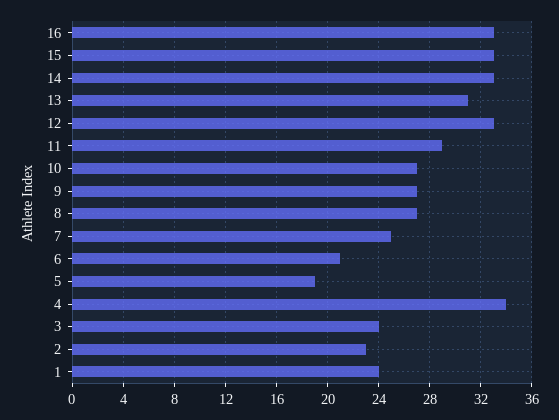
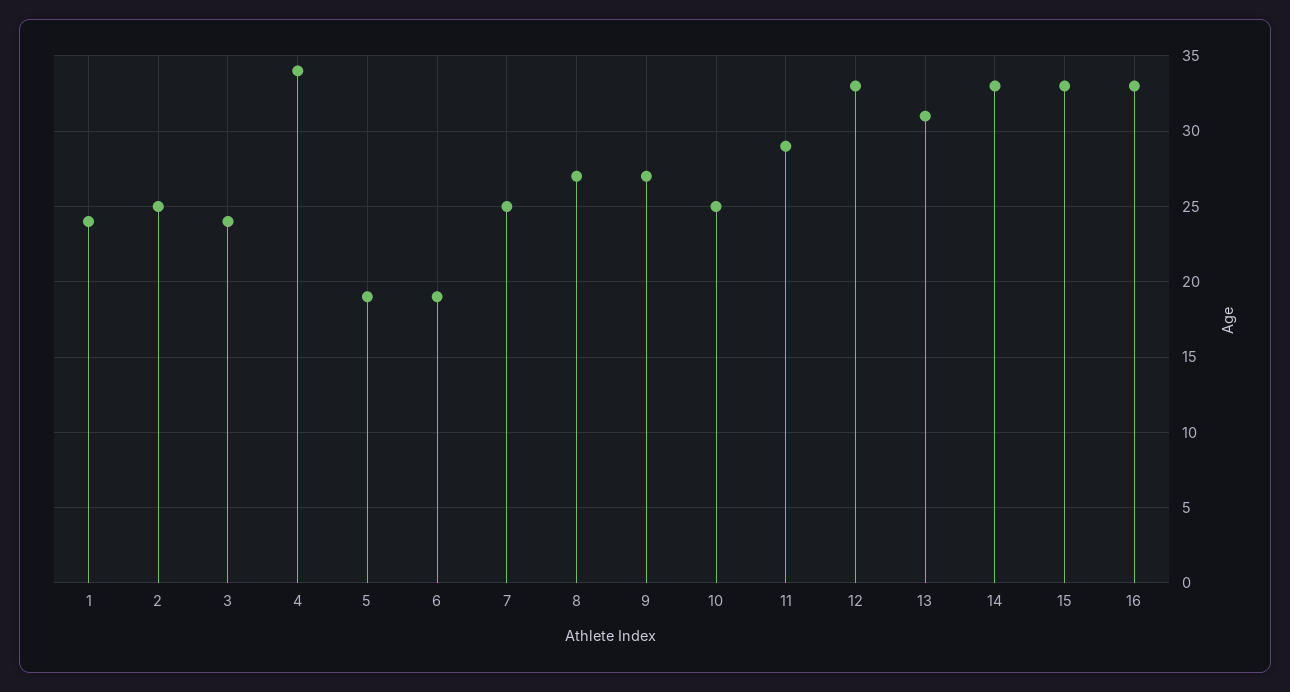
  {
    "16": 33,
    "15": 33,
    "14": 33,
    "13": 31,
    "12": 33,
    "11": 29,
-   "10": 27,
+   "10": 25,
    "9": 27,
    "8": 27,
    "7": 25,
-   "6": 21,
+   "6": 19,
    "5": 19,
    "4": 34,
    "3": 24,
-   "2": 23,
+   "2": 25,
    "1": 24
  }

